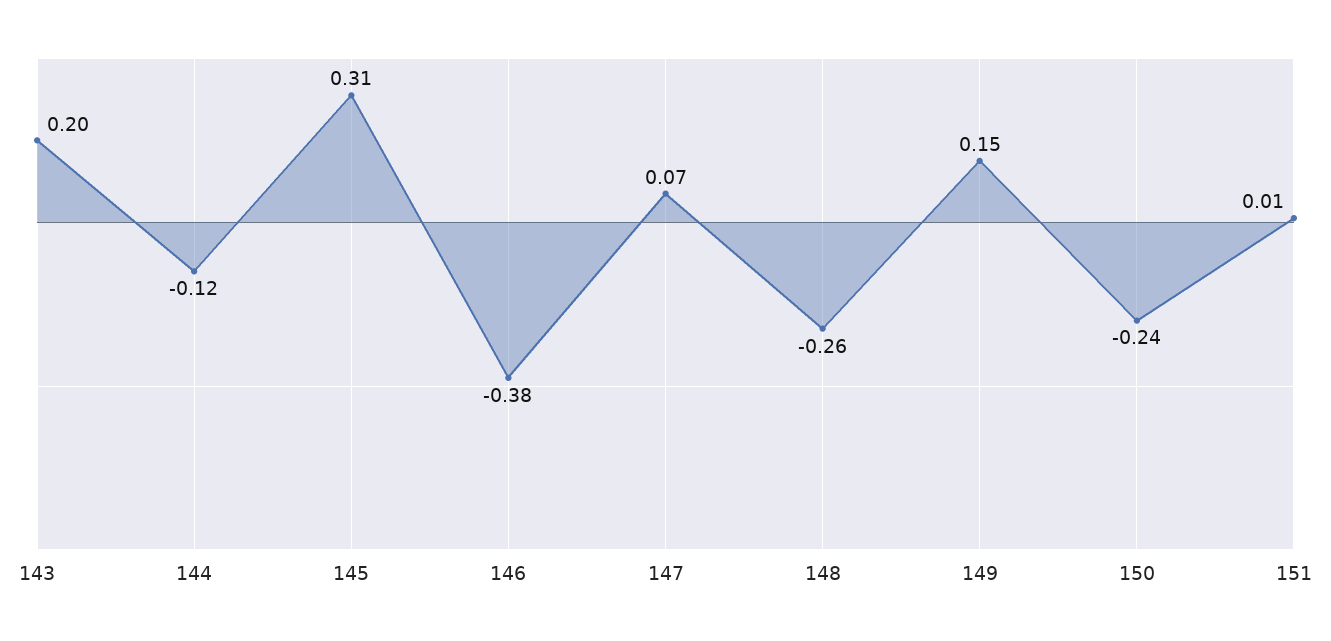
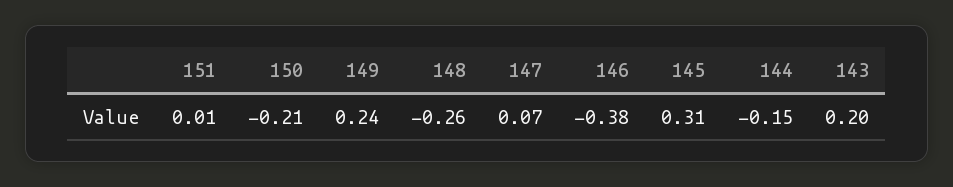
  {
    "143": 0.2,
-   "144": -0.12,
+   "144": -0.15,
    "145": 0.31,
    "146": -0.38,
    "147": 0.07,
    "148": -0.26,
-   "149": 0.15,
+   "149": 0.24,
-   "150": -0.24,
+   "150": -0.21,
    "151": 0.01
  }

